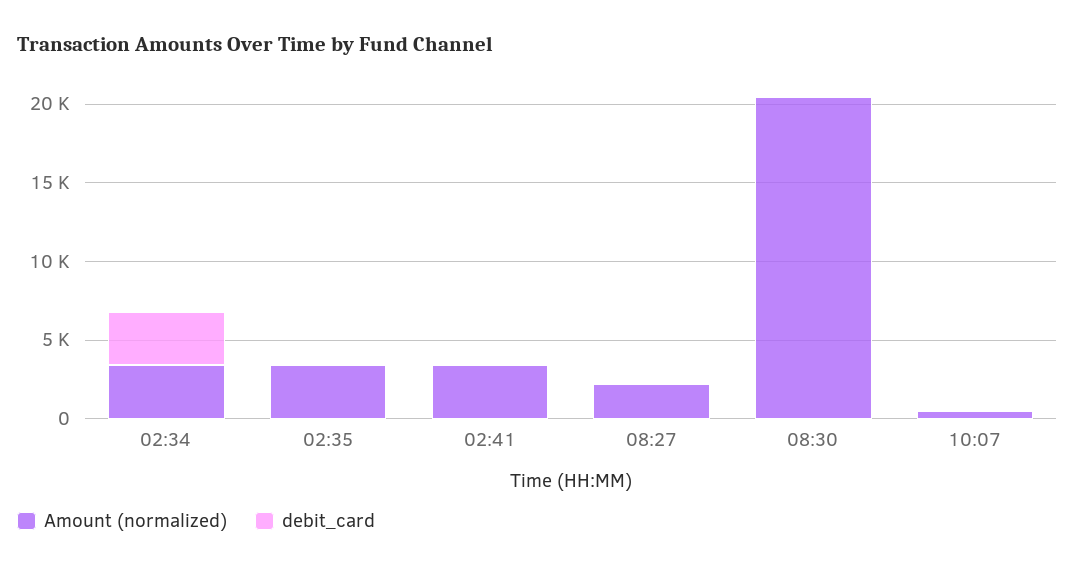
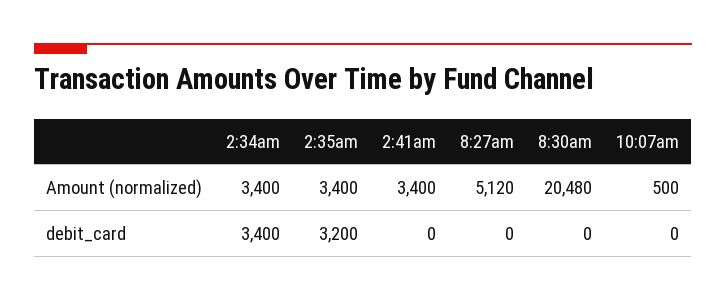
  {
    "Amount (normalized)": {
      "02:34": 3400,
      "02:35": 3400,
      "02:41": 3400,
-     "08:27": 2000,
+     "08:27": 5120,
      "08:30": 20480,
      "10:07": 500
    },
    "debit_card": {
      "02:34": 3400,
-     "02:35": 0,
+     "02:35": 3200,
      "02:41": 0,
      "08:27": 0,
      "08:30": 0,
      "10:07": 0
    }
  }

